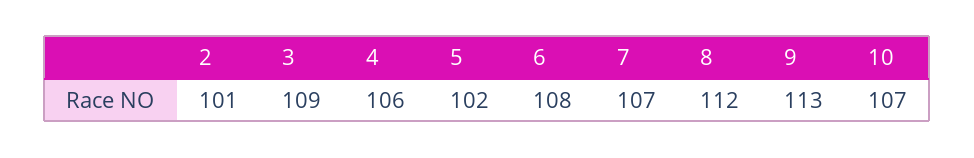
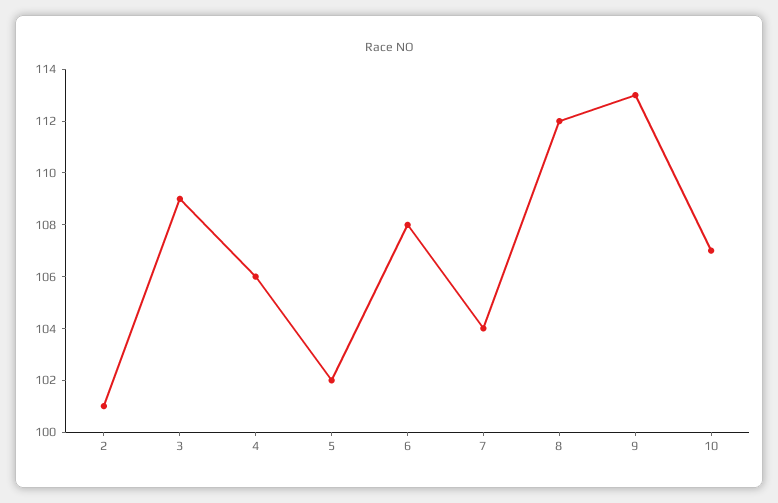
  {
    "2": 101,
    "3": 109,
    "4": 106,
    "5": 102,
    "6": 108,
-   "7": 107,
+   "7": 104,
    "8": 112,
    "9": 113,
    "10": 107
  }

